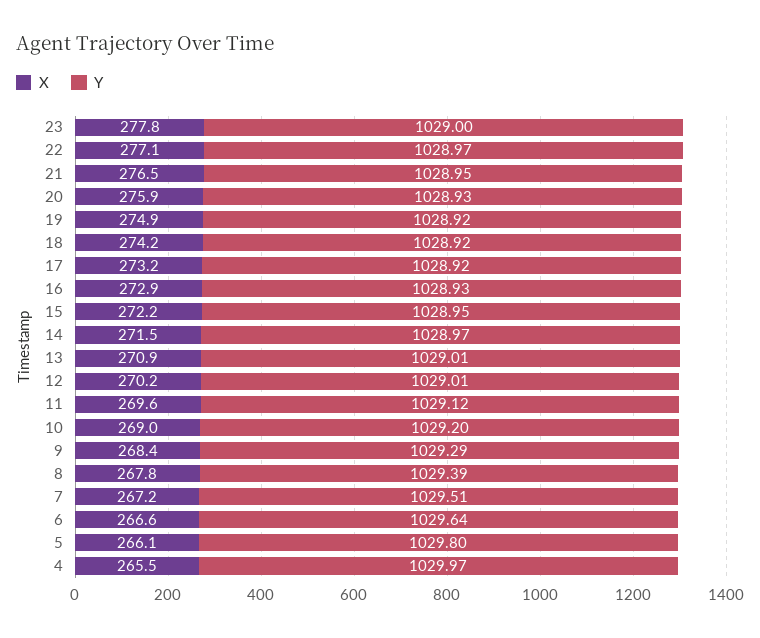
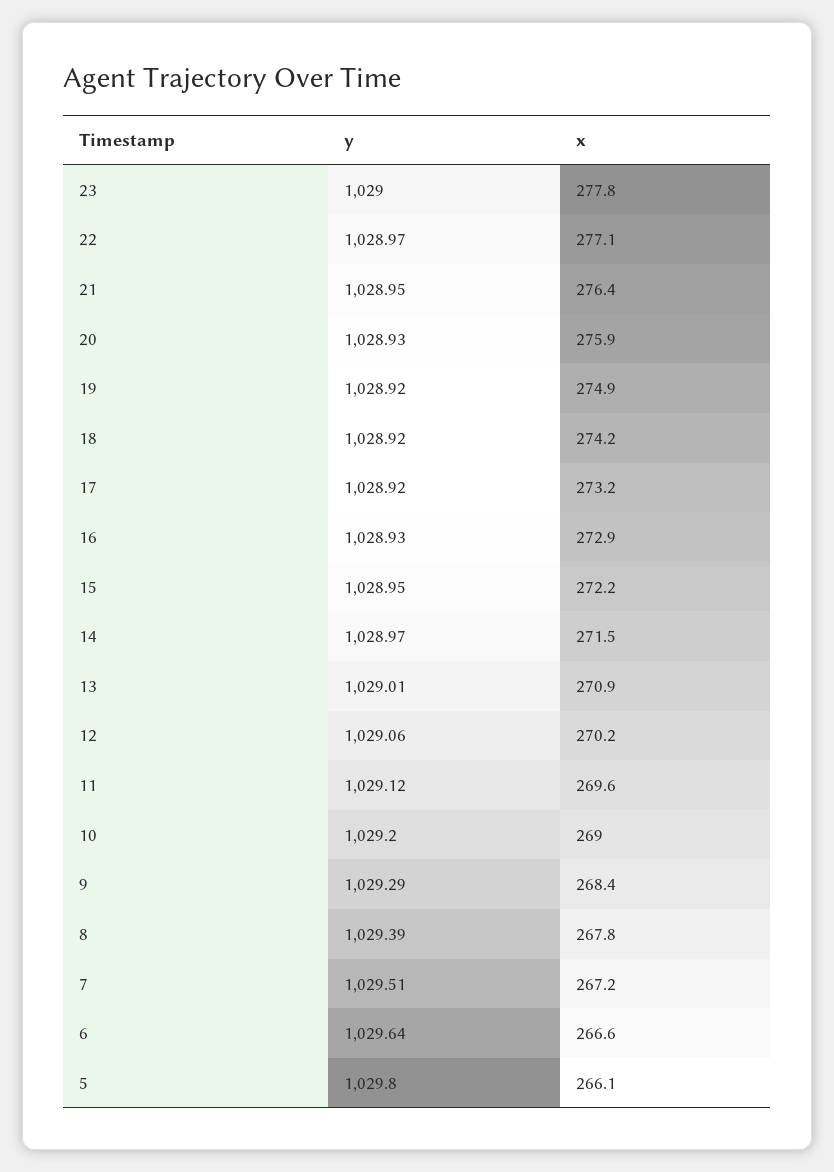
  {
    "X": {
      "23": 277.8,
      "22": 277.1,
-     "21": 276.5,
+     "21": 276.4,
      "20": 275.9,
      "19": 274.9,
      "18": 274.2,
      "17": 273.2,
      "16": 272.9,
      "15": 272.2,
      "14": 271.5,
      "13": 270.9,
      "12": 270.2,
      "11": 269.6,
      "10": 269,
      "9": 268.4,
      "8": 267.8,
      "7": 267.2,
      "6": 266.6,
-     "5": 266.1,
+     "5": 266.1
-     "4": 265.5
    },
    "Y": {
      "23": 1029,
      "22": 1028.97,
      "21": 1028.95,
      "20": 1028.93,
      "19": 1028.92,
      "18": 1028.92,
      "17": 1028.92,
      "16": 1028.93,
      "15": 1028.95,
      "14": 1028.97,
      "13": 1029.01,
-     "12": 1029.01,
+     "12": 1029.06,
      "11": 1029.12,
      "10": 1029.2,
      "9": 1029.29,
      "8": 1029.39,
      "7": 1029.51,
      "6": 1029.64,
-     "5": 1029.8,
+     "5": 1029.8
-     "4": 1029.97
    }
  }

